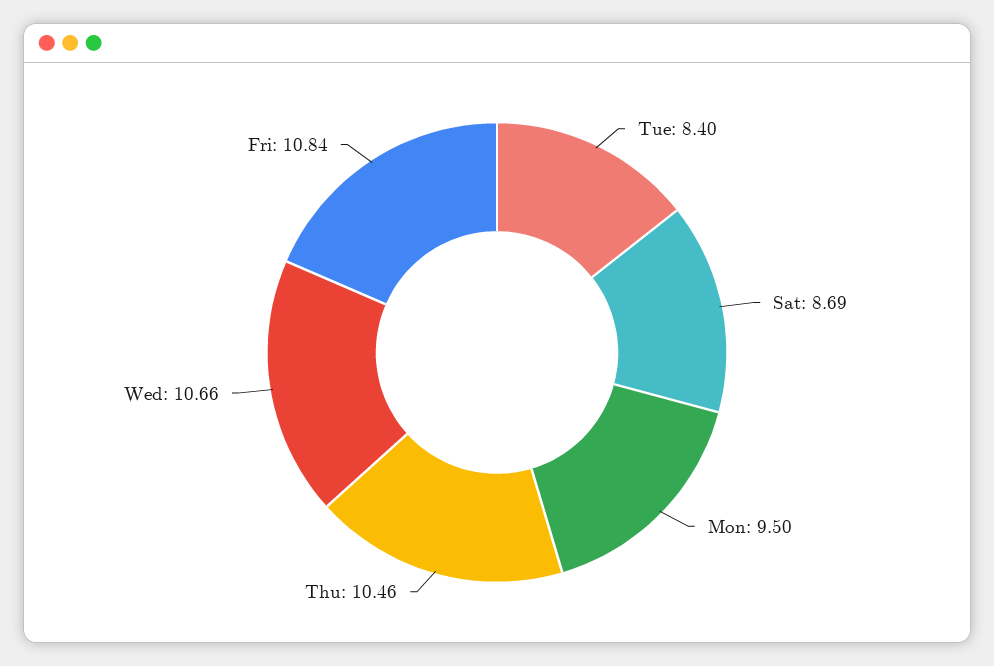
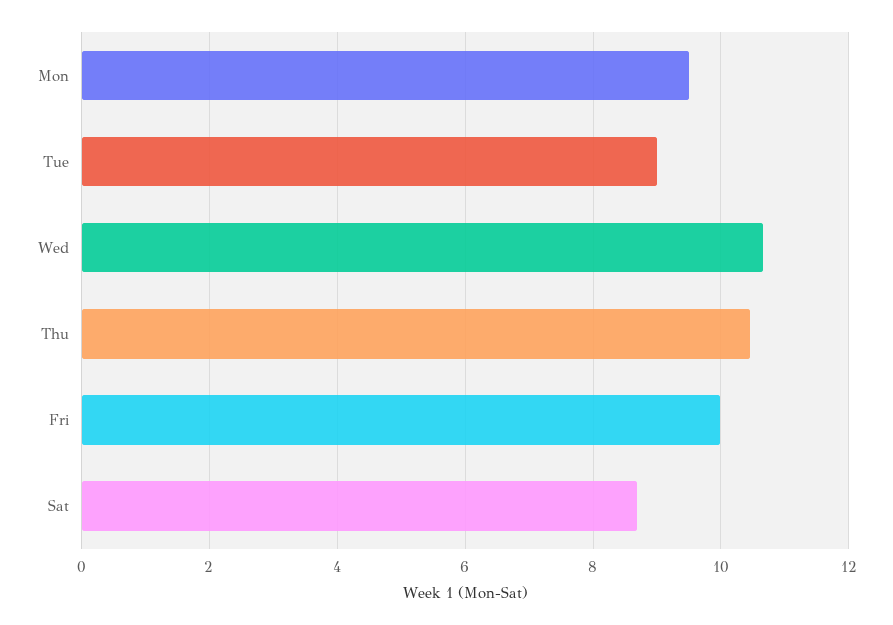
  {
-   "Tue": 8.4,
+   "Tue": 9,
    "Sat": 8.69,
    "Mon": 9.5,
    "Thu": 10.46,
    "Wed": 10.66,
-   "Fri": 10.84
+   "Fri": 10
  }

